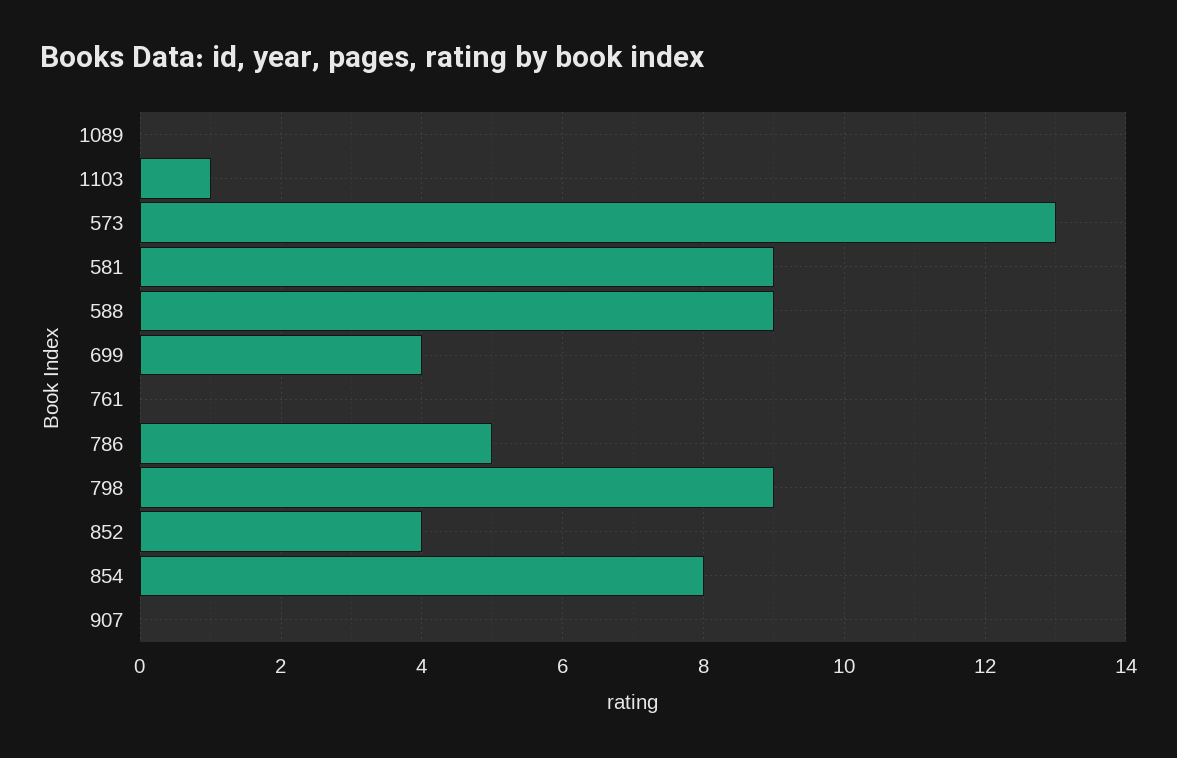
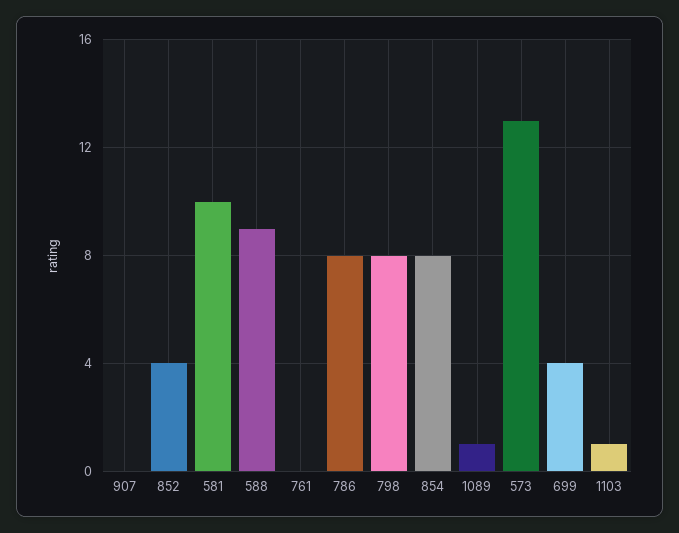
  {
-   "1089": 0,
+   "1089": 1,
    "1103": 1,
    "573": 13,
-   "581": 9,
+   "581": 10,
    "588": 9,
    "699": 4,
    "761": 0,
-   "786": 5,
+   "786": 8,
-   "798": 9,
+   "798": 8,
    "852": 4,
    "854": 8,
    "907": 0
  }

